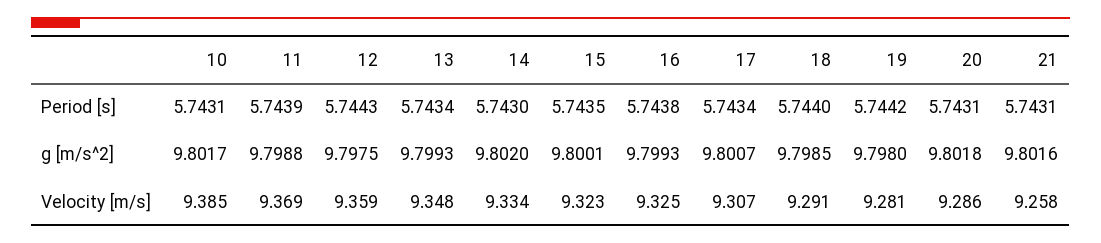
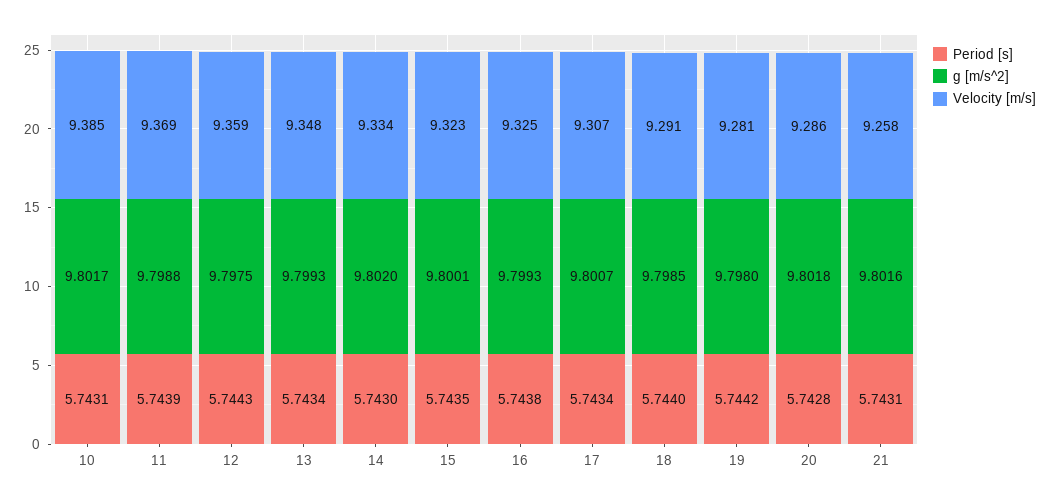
  {
    "Period [s]": {
      "10": 5.7431,
      "11": 5.7439,
      "12": 5.7443,
      "13": 5.7434,
      "14": 5.743,
      "15": 5.7435,
      "16": 5.7438,
      "17": 5.7434,
      "18": 5.744,
      "19": 5.7442,
-     "20": 5.7431,
+     "20": 5.7428,
      "21": 5.7431
    },
    "g [m/s^2]": {
      "10": 9.8017,
      "11": 9.7988,
      "12": 9.7975,
      "13": 9.7993,
      "14": 9.802,
      "15": 9.8001,
      "16": 9.7993,
      "17": 9.8007,
      "18": 9.7985,
      "19": 9.798,
      "20": 9.8018,
      "21": 9.8016
    },
    "Velocity [m/s]": {
      "10": 9.385,
      "11": 9.369,
      "12": 9.359,
      "13": 9.348,
      "14": 9.334,
      "15": 9.323,
      "16": 9.325,
      "17": 9.307,
      "18": 9.291,
      "19": 9.281,
      "20": 9.286,
      "21": 9.258
    }
  }

